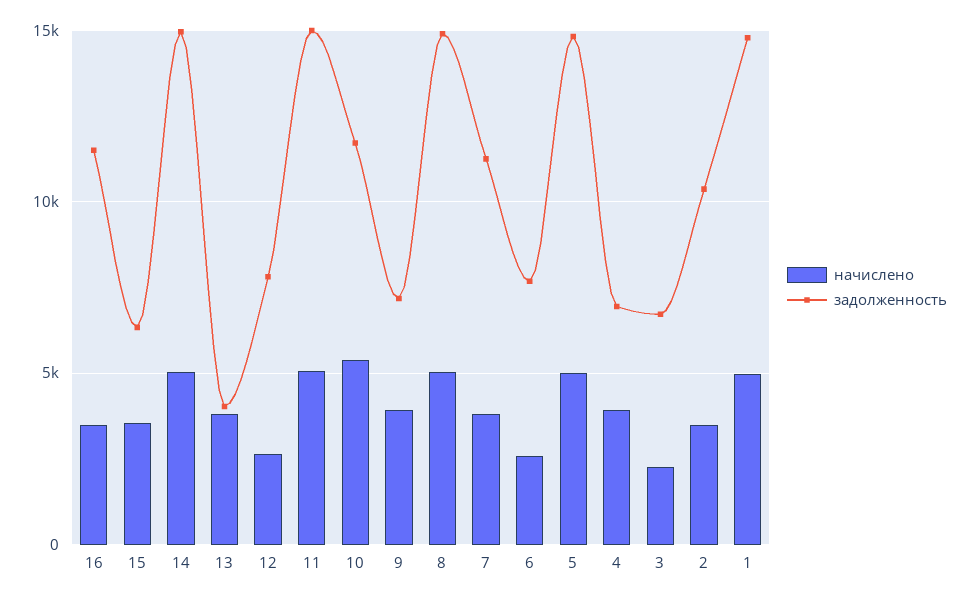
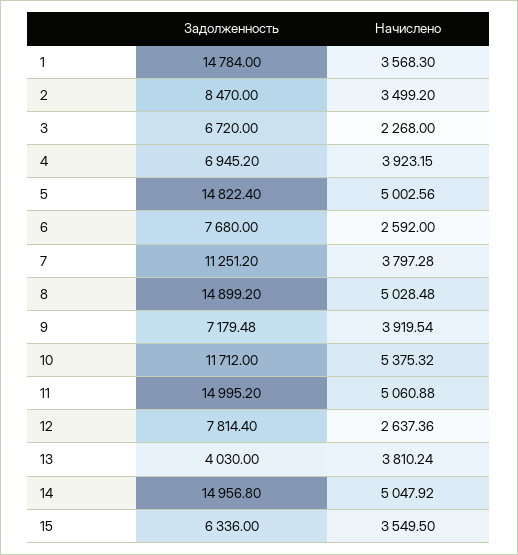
  {
    "начислено": {
-     "16": 3500,
      "15": 3549.5,
      "14": 5047.92,
      "13": 3810.24,
      "12": 2637.36,
      "11": 5060.88,
      "10": 5375.32,
      "9": 3919.54,
      "8": 5028.48,
      "7": 3797.28,
      "6": 2592,
      "5": 5002.56,
      "4": 3923.15,
      "3": 2268,
      "2": 3499.2,
-     "1": 5000
+     "1": 3568.3
    },
    "задолженность": {
-     "16": 11500,
      "15": 6336,
      "14": 14956.8,
      "13": 4030,
      "12": 7814.4,
      "11": 14995.2,
      "10": 11712,
      "9": 7179.48,
      "8": 14899.2,
      "7": 11251.2,
      "6": 7680,
      "5": 14822.4,
      "4": 6945.2,
      "3": 6720,
-     "2": 10500,
+     "2": 8470,
      "1": 14784
    }
  }

